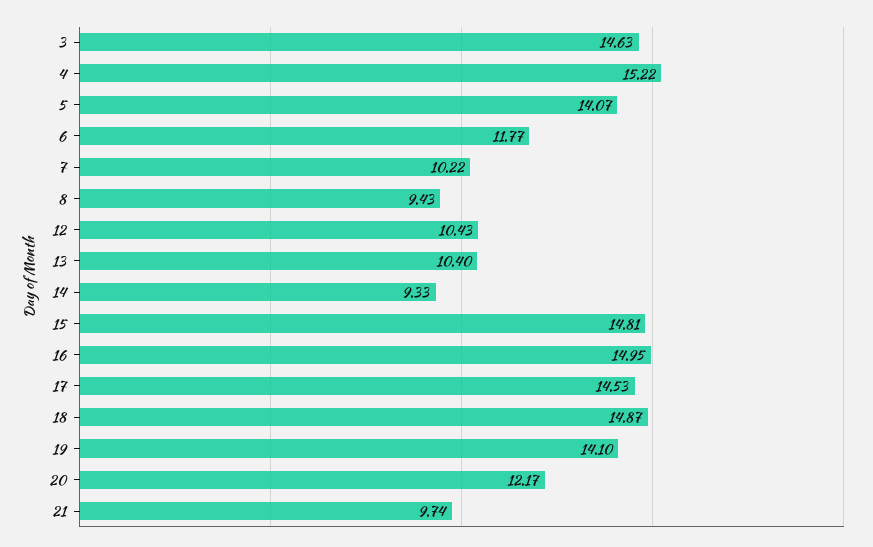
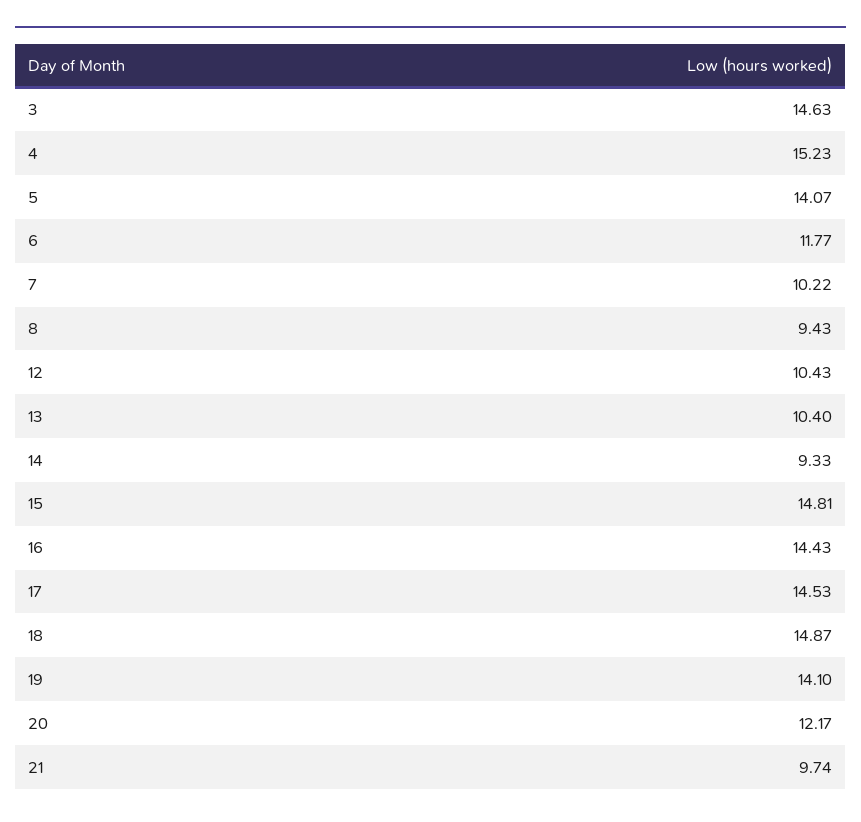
  {
    "3": 14.63,
-   "4": 15.22,
+   "4": 15.23,
    "5": 14.07,
    "6": 11.77,
    "7": 10.22,
    "8": 9.43,
    "12": 10.43,
    "13": 10.4,
    "14": 9.33,
    "15": 14.81,
-   "16": 14.95,
+   "16": 14.43,
    "17": 14.53,
    "18": 14.87,
    "19": 14.1,
    "20": 12.17,
    "21": 9.74
  }

